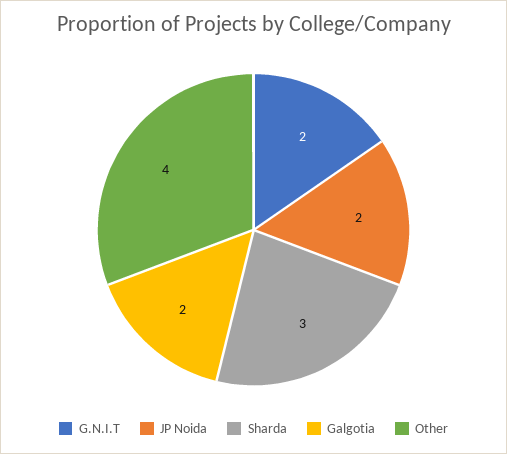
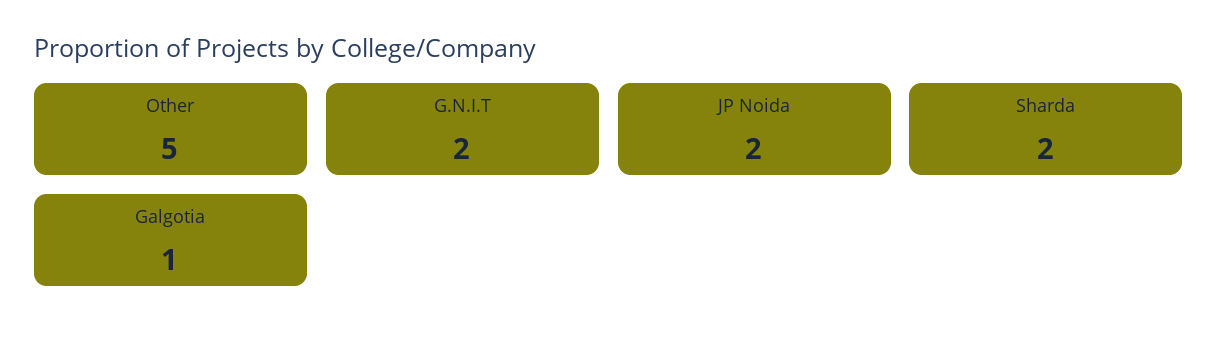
  {
    "G.N.I.T": 2,
    "JP Noida": 2,
-   "Sharda": 3,
+   "Sharda": 2,
-   "Galgotia": 2,
+   "Galgotia": 1,
-   "Other": 4
+   "Other": 5
  }

